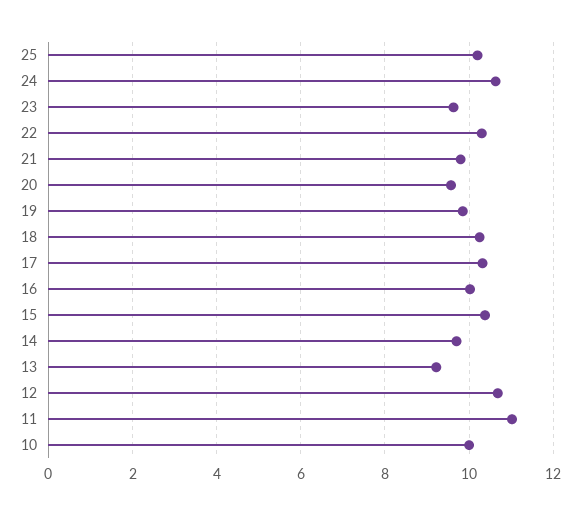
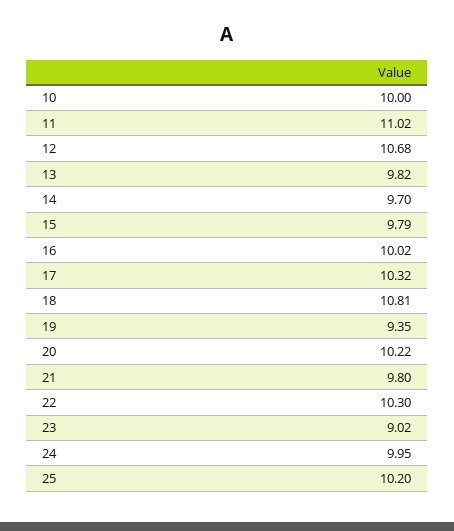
  {
    "25": 10.2,
-   "24": 10.6,
+   "24": 9.95,
-   "23": 9.6,
+   "23": 9.02,
    "22": 10.3,
    "21": 9.8,
-   "20": 9.6,
+   "20": 10.22,
-   "19": 9.8,
+   "19": 9.35,
-   "18": 10.2,
+   "18": 10.81,
    "17": 10.32,
    "16": 10.02,
-   "15": 10.4,
+   "15": 9.79,
    "14": 9.7,
-   "13": 9.2,
+   "13": 9.82,
    "12": 10.68,
    "11": 11.02,
    "10": 10
  }

